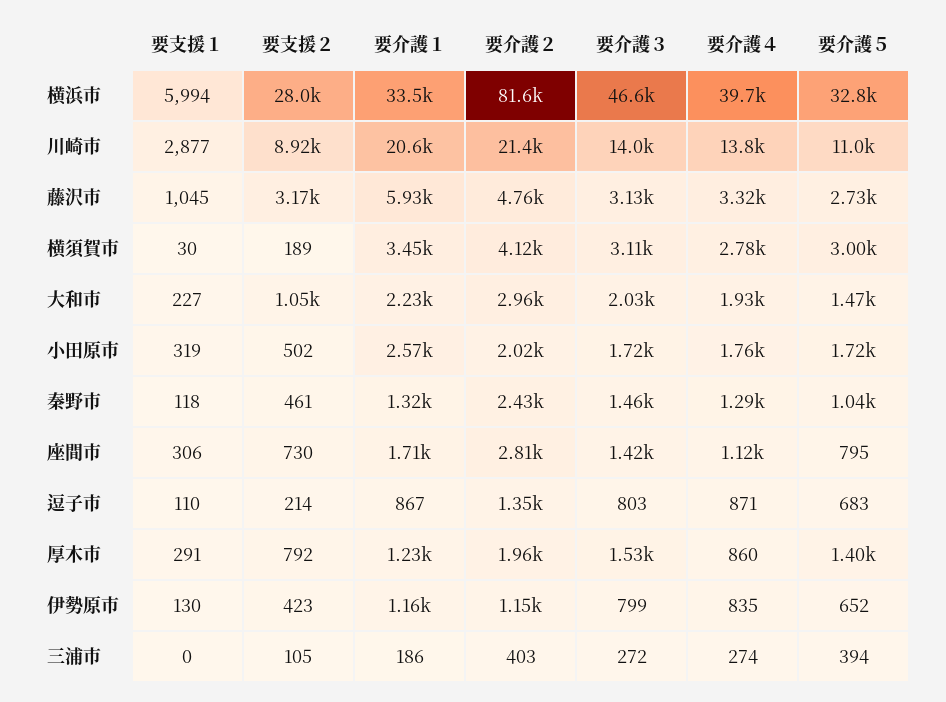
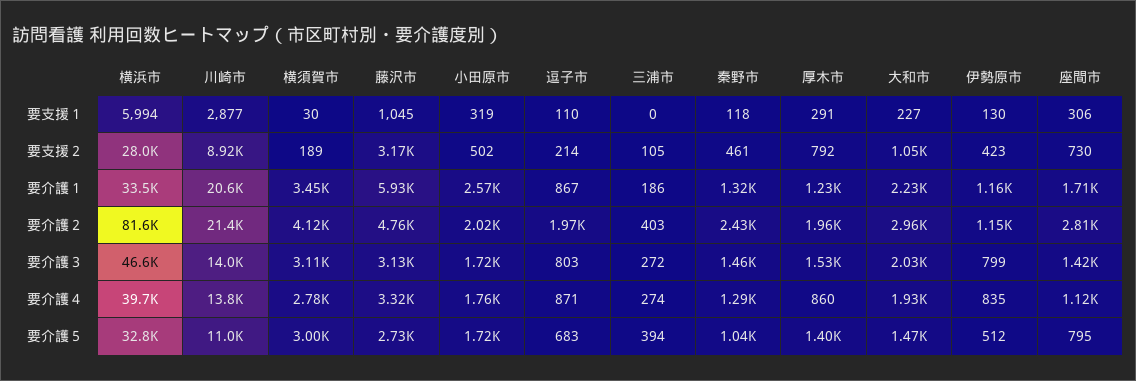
  {
    "要支援１": {
      "横浜市": 5994,
      "川崎市": 2877,
      "藤沢市": 1045,
      "横須賀市": 30,
      "大和市": 227,
      "小田原市": 319,
      "秦野市": 118,
      "座間市": 306,
      "逗子市": 110,
      "厚木市": 291,
      "伊勢原市": 130,
      "三浦市": 0
    },
    "要支援２": {
      "横浜市": 28000,
      "川崎市": 8920,
      "藤沢市": 3170,
      "横須賀市": 189,
      "大和市": 1050,
      "小田原市": 502,
      "秦野市": 461,
      "座間市": 730,
      "逗子市": 214,
      "厚木市": 792,
      "伊勢原市": 423,
      "三浦市": 105
    },
    "要介護１": {
      "横浜市": 33500,
      "川崎市": 20600,
      "藤沢市": 5930,
      "横須賀市": 3450,
      "大和市": 2230,
      "小田原市": 2570,
      "秦野市": 1320,
      "座間市": 1710,
      "逗子市": 867,
      "厚木市": 1230,
      "伊勢原市": 1160,
      "三浦市": 186
    },
    "要介護２": {
      "横浜市": 81600,
      "川崎市": 21400,
      "藤沢市": 4760,
      "横須賀市": 4120,
      "大和市": 2960,
      "小田原市": 2020,
      "秦野市": 2430,
      "座間市": 2810,
-     "逗子市": 1350,
+     "逗子市": 1970,
      "厚木市": 1960,
      "伊勢原市": 1150,
      "三浦市": 403
    },
    "要介護３": {
      "横浜市": 46600,
      "川崎市": 14000,
      "藤沢市": 3130,
      "横須賀市": 3110,
      "大和市": 2030,
      "小田原市": 1720,
      "秦野市": 1460,
      "座間市": 1420,
      "逗子市": 803,
      "厚木市": 1530,
      "伊勢原市": 799,
      "三浦市": 272
    },
    "要介護４": {
      "横浜市": 39700,
      "川崎市": 13800,
      "藤沢市": 3320,
      "横須賀市": 2780,
      "大和市": 1930,
      "小田原市": 1760,
      "秦野市": 1290,
      "座間市": 1120,
      "逗子市": 871,
      "厚木市": 860,
      "伊勢原市": 835,
      "三浦市": 274
    },
    "要介護５": {
      "横浜市": 32800,
      "川崎市": 11000,
      "藤沢市": 2730,
      "横須賀市": 3000,
      "大和市": 1470,
      "小田原市": 1720,
      "秦野市": 1040,
      "座間市": 795,
      "逗子市": 683,
      "厚木市": 1400,
-     "伊勢原市": 652,
+     "伊勢原市": 512,
      "三浦市": 394
    }
  }

